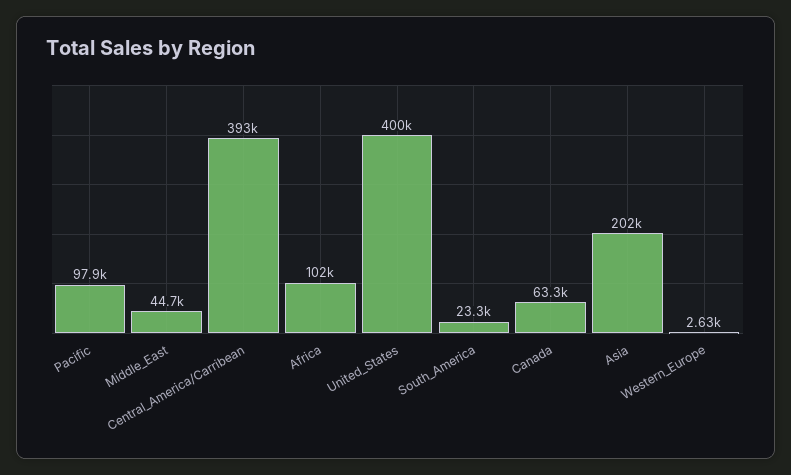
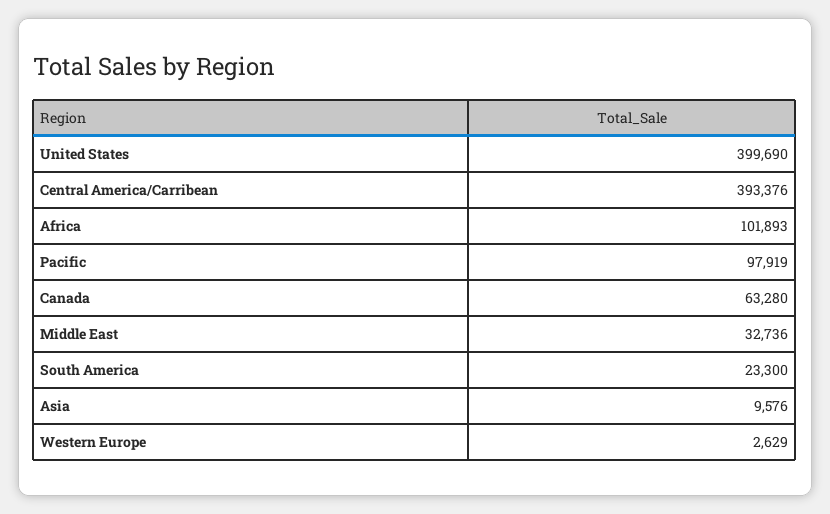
  {
    "Pacific": 97919,
-   "Middle_East": 44700,
+   "Middle_East": 32736,
    "Central_America/Carribean": 393376,
    "Africa": 101893,
    "United_States": 399690,
    "South_America": 23300,
    "Canada": 63280,
-   "Asia": 202000,
+   "Asia": 9576,
    "Western_Europe": 2629
  }

